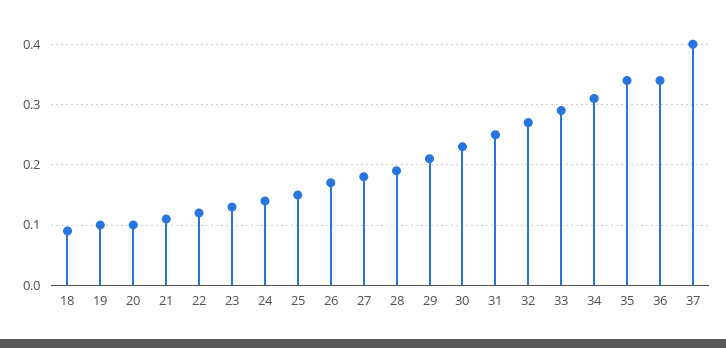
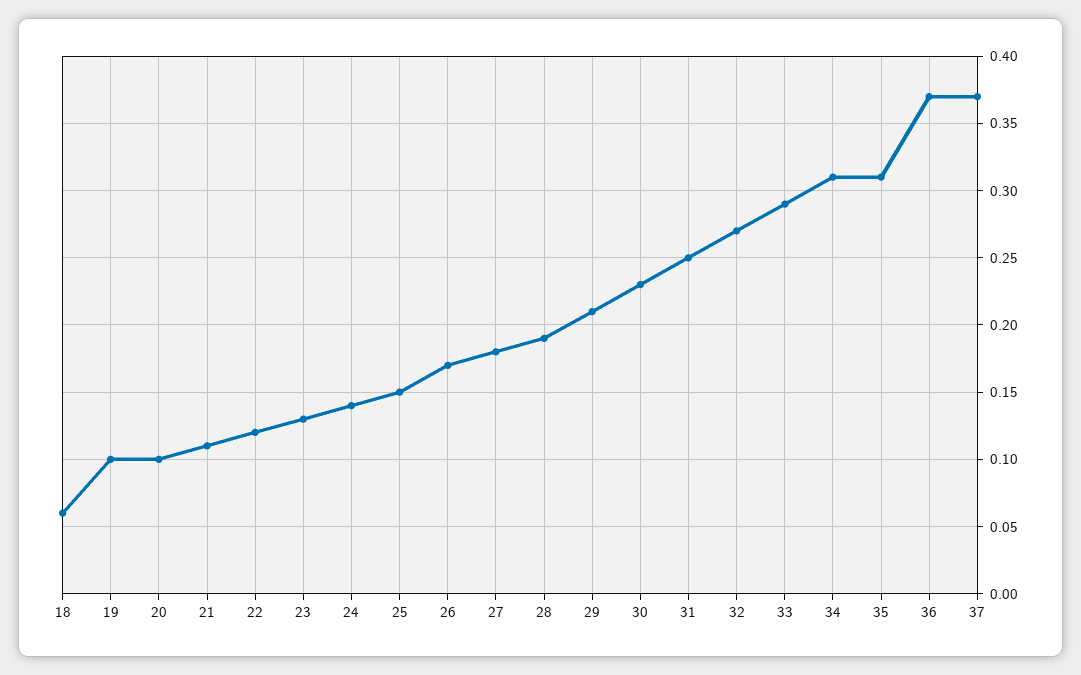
  {
-   "18": 0.09,
+   "18": 0.06,
    "19": 0.1,
    "20": 0.1,
    "21": 0.11,
    "22": 0.12,
    "23": 0.13,
    "24": 0.14,
    "25": 0.15,
    "26": 0.17,
    "27": 0.18,
    "28": 0.19,
    "29": 0.21,
    "30": 0.23,
    "31": 0.25,
    "32": 0.27,
    "33": 0.29,
    "34": 0.31,
-   "35": 0.34,
+   "35": 0.31,
-   "36": 0.34,
+   "36": 0.37,
-   "37": 0.4
+   "37": 0.37
  }

